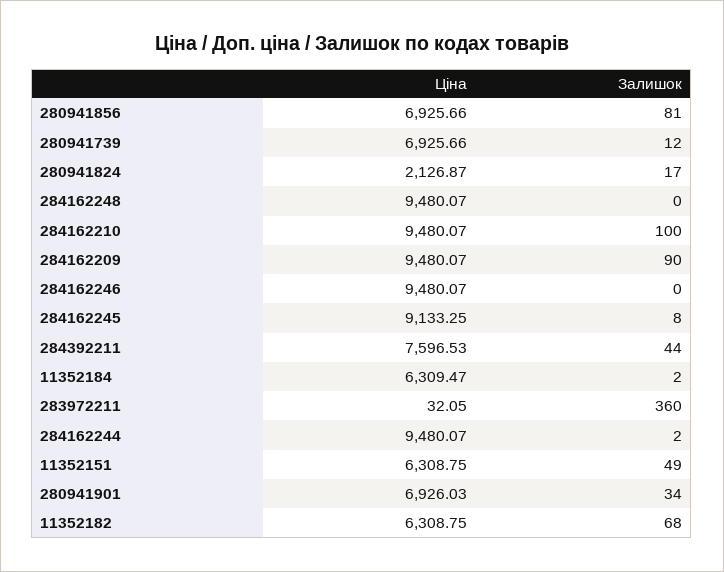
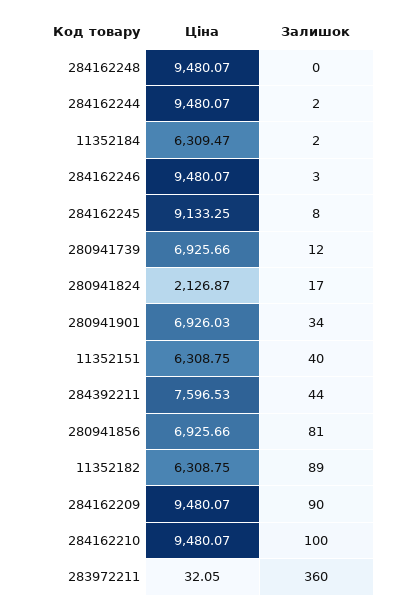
  {
    "Ціна": {
      "280941856": 6925.66,
      "280941739": 6925.66,
      "280941824": 2126.87,
      "284162248": 9480.07,
      "284162210": 9480.07,
      "284162209": 9480.07,
      "284162246": 9480.07,
      "284162245": 9133.25,
      "284392211": 7596.53,
      "11352184": 6309.47,
      "283972211": 32.05,
      "284162244": 9480.07,
      "11352151": 6308.75,
      "280941901": 6926.03,
      "11352182": 6308.75
    },
    "Залишок": {
      "280941856": 81,
      "280941739": 12,
      "280941824": 17,
      "284162248": 0,
      "284162210": 100,
      "284162209": 90,
-     "284162246": 0,
+     "284162246": 3,
      "284162245": 8,
      "284392211": 44,
      "11352184": 2,
      "283972211": 360,
      "284162244": 2,
-     "11352151": 49,
+     "11352151": 40,
      "280941901": 34,
-     "11352182": 68
+     "11352182": 89
    }
  }

